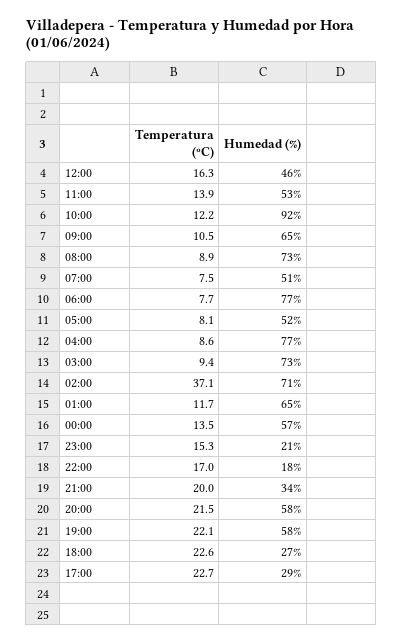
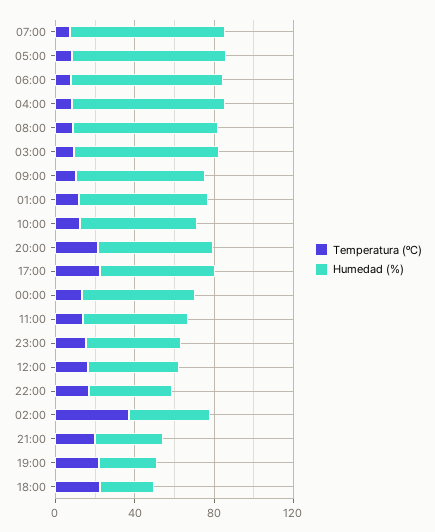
  {
    "Temperatura (ºC)": {
      "12:00": 16.3,
      "11:00": 13.9,
      "10:00": 12.2,
      "09:00": 10.5,
      "08:00": 8.9,
      "07:00": 7.5,
      "06:00": 7.7,
      "05:00": 8.1,
      "04:00": 8.6,
      "03:00": 9.4,
      "02:00": 37.1,
      "01:00": 11.7,
      "00:00": 13.5,
      "23:00": 15.3,
      "22:00": 17,
      "21:00": 20,
      "20:00": 21.5,
      "19:00": 22.1,
      "18:00": 22.6,
      "17:00": 22.7
    },
    "Humedad (%)": {
      "12:00": 46,
      "11:00": 53,
-     "10:00": 92,
+     "10:00": 60,
      "09:00": 65,
      "08:00": 73,
-     "07:00": 51,
+     "07:00": 80,
      "06:00": 77,
-     "05:00": 52,
+     "05:00": 80,
      "04:00": 77,
      "03:00": 73,
-     "02:00": 71,
+     "02:00": 40,
      "01:00": 65,
      "00:00": 57,
-     "23:00": 21,
+     "23:00": 50,
-     "22:00": 18,
+     "22:00": 40,
      "21:00": 34,
      "20:00": 58,
-     "19:00": 58,
+     "19:00": 30,
      "18:00": 27,
-     "17:00": 29
+     "17:00": 60
    }
  }

